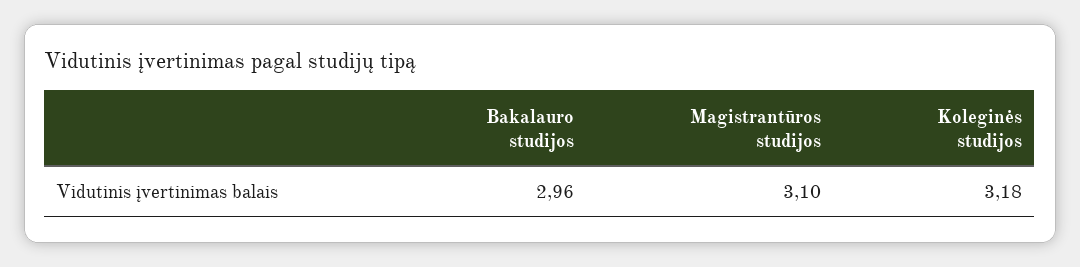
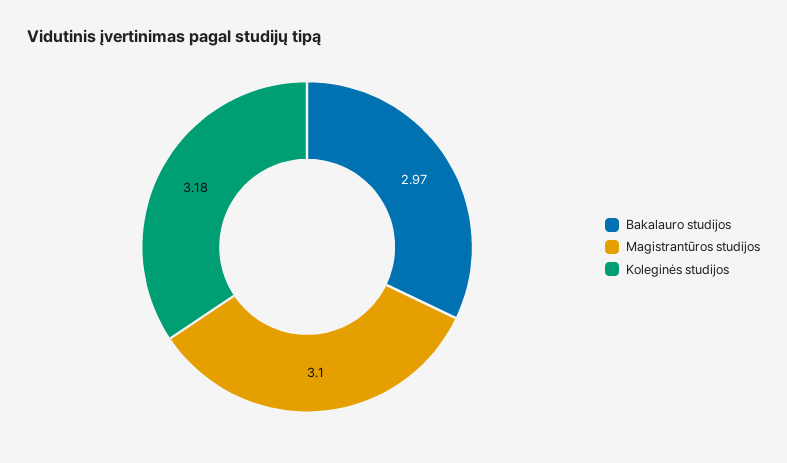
  {
-   "Bakalauro studijos": 2.96,
+   "Bakalauro studijos": 2.97,
    "Magistrantūros studijos": 3.1,
    "Koleginės studijos": 3.18
  }

